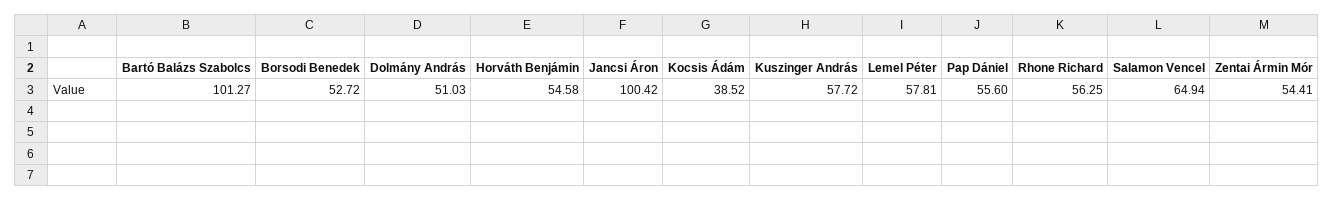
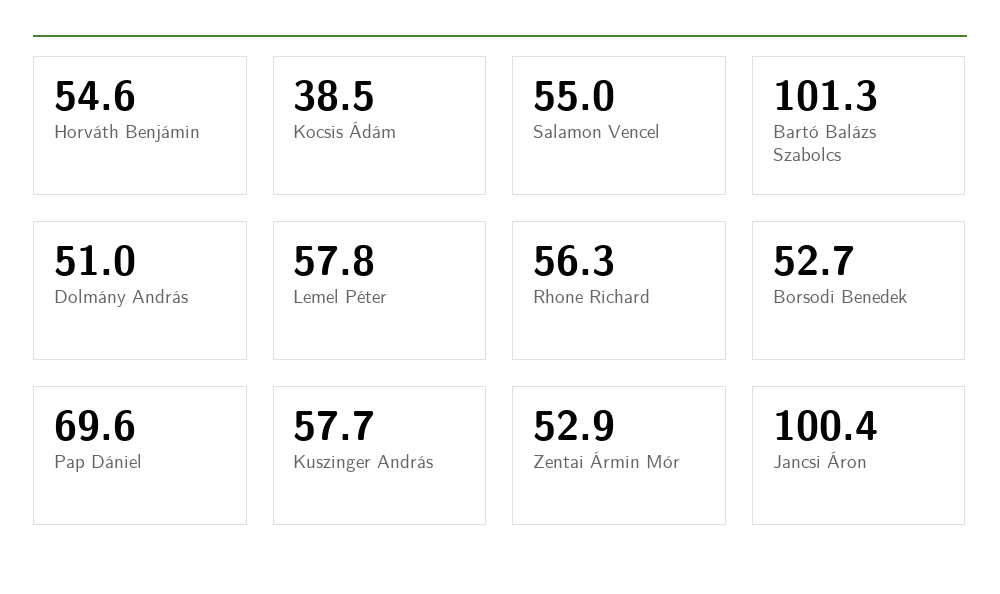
  {
    "Bartó Balázs Szabolcs": 101.27,
    "Borsodi Benedek": 52.72,
    "Dolmány András": 51.03,
    "Horváth Benjámin": 54.58,
    "Jancsi Áron": 100.42,
    "Kocsis Ádám": 38.52,
    "Kuszinger András": 57.72,
    "Lemel Péter": 57.81,
-   "Pap Dániel": 55.6,
+   "Pap Dániel": 69.6,
    "Rhone Richard": 56.25,
-   "Salamon Vencel": 64.94,
+   "Salamon Vencel": 55,
-   "Zentai Ármin Mór": 54.41
+   "Zentai Ármin Mór": 52.9
  }

